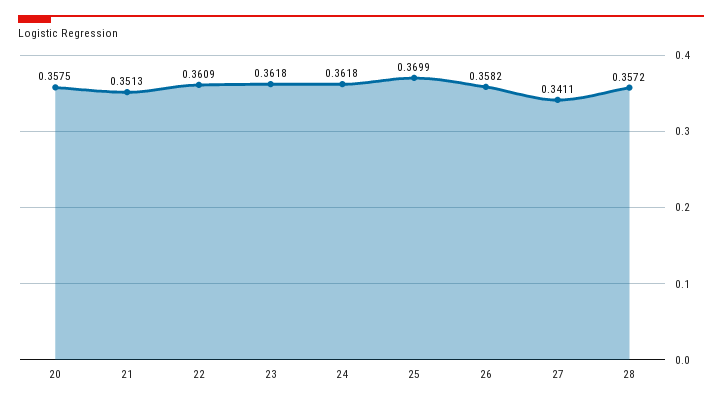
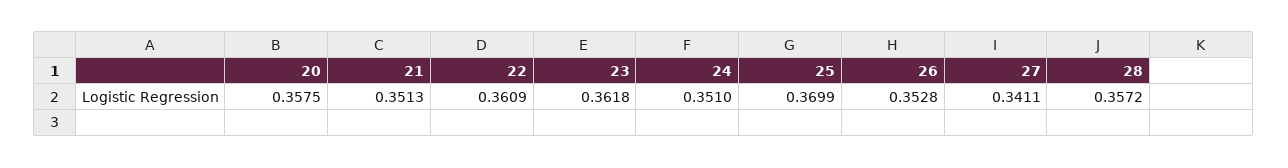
  {
    "20": 0.3575,
    "21": 0.3513,
    "22": 0.3609,
    "23": 0.3618,
-   "24": 0.3618,
+   "24": 0.351,
    "25": 0.3699,
-   "26": 0.3582,
+   "26": 0.3528,
    "27": 0.3411,
    "28": 0.3572
  }

